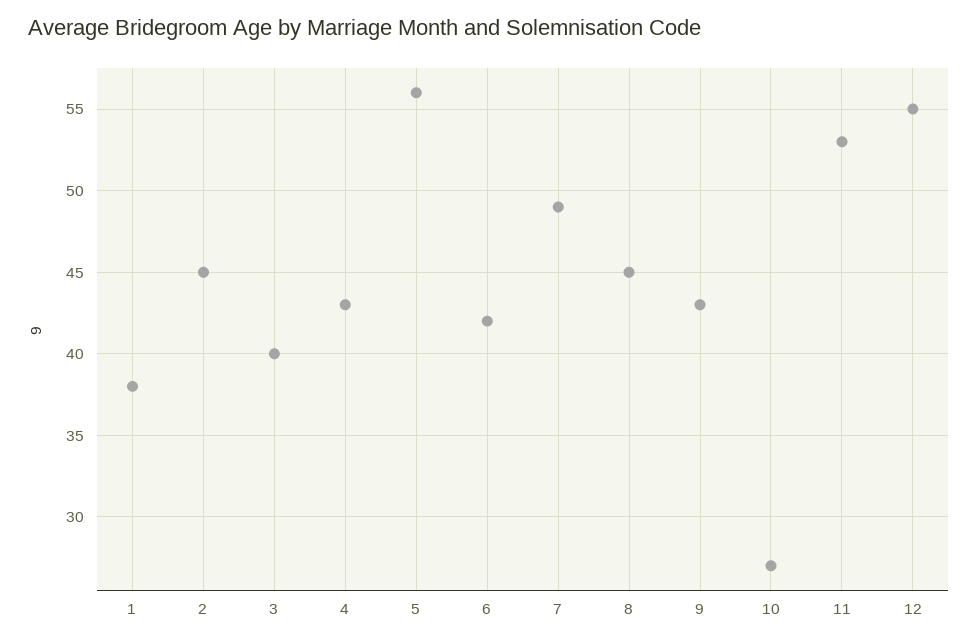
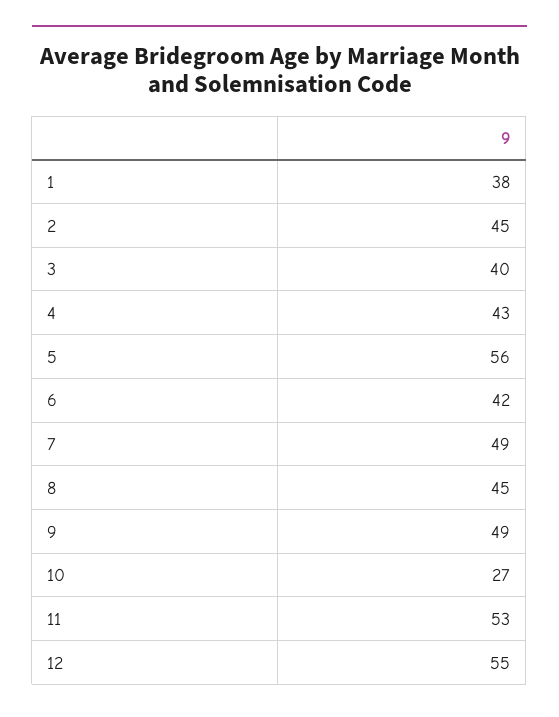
  {
    "1": 38,
    "2": 45,
    "3": 40,
    "4": 43,
    "5": 56,
    "6": 42,
    "7": 49,
    "8": 45,
-   "9": 43,
+   "9": 49,
    "10": 27,
    "11": 53,
    "12": 55
  }

